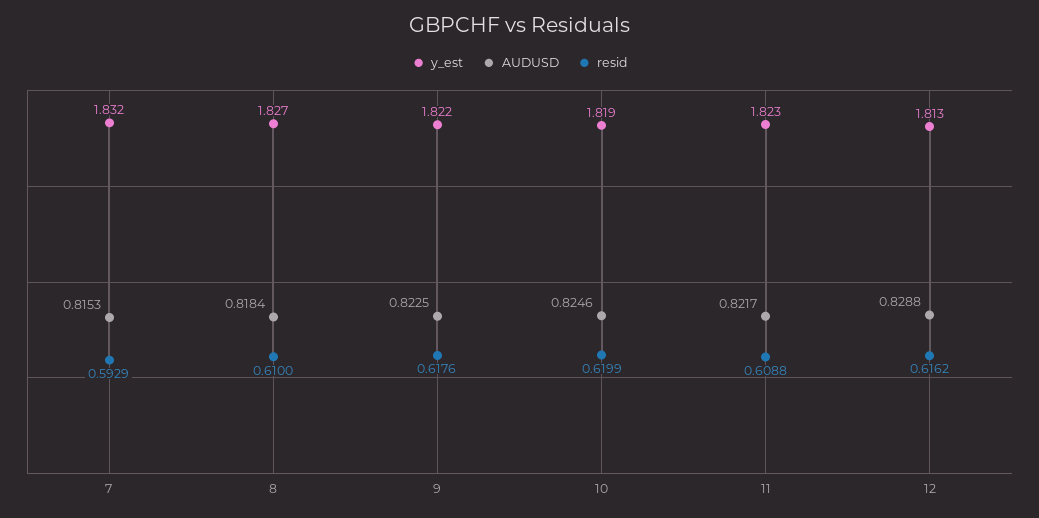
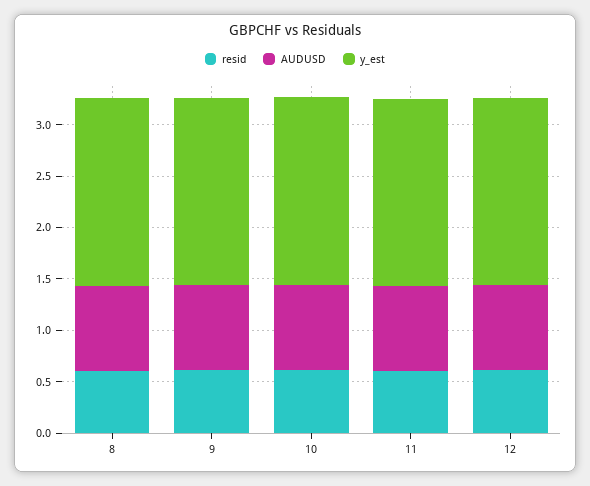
  {
    "y_est": {
-     "7": 1.832,
      "8": 1.827,
      "9": 1.822,
      "10": 1.819,
      "11": 1.823,
      "12": 1.813
    },
    "AUDUSD": {
-     "7": 0.8153,
      "8": 0.8184,
      "9": 0.8225,
      "10": 0.8246,
      "11": 0.8217,
      "12": 0.8288
    },
    "resid": {
-     "7": 0.5929,
      "8": 0.61,
      "9": 0.6176,
      "10": 0.6199,
      "11": 0.6088,
      "12": 0.6162
    }
  }

